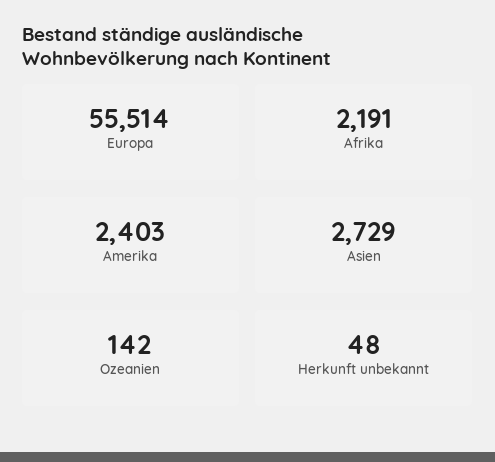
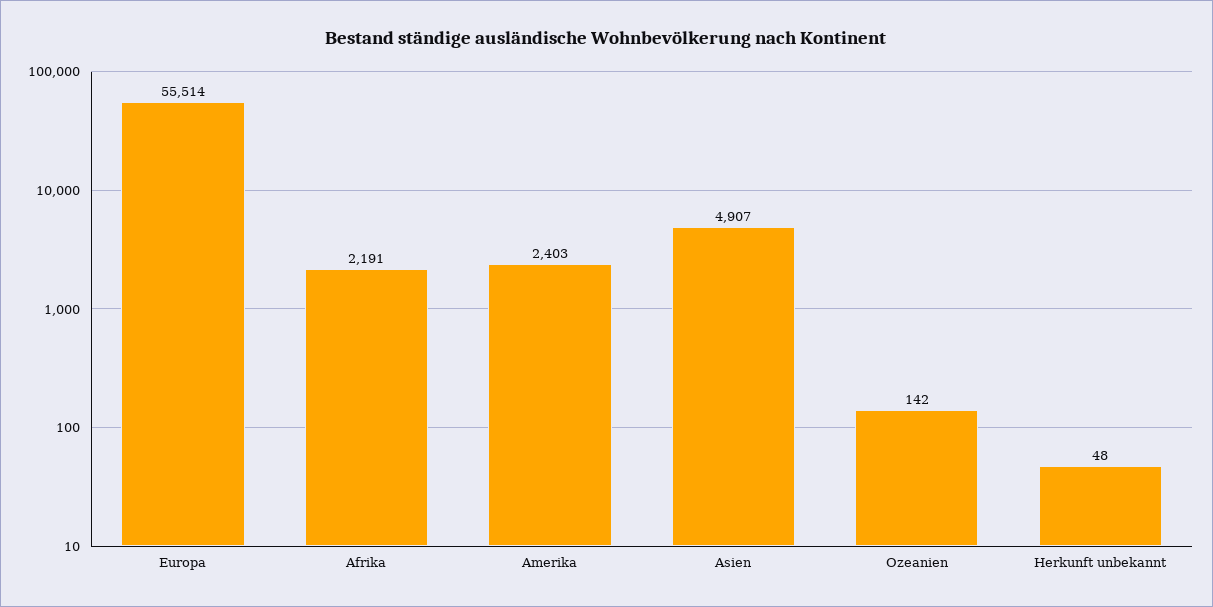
  {
    "Europa": 55514,
    "Afrika": 2191,
    "Amerika": 2403,
-   "Asien": 2729,
+   "Asien": 4907,
    "Ozeanien": 142,
    "Herkunft unbekannt": 48
  }

